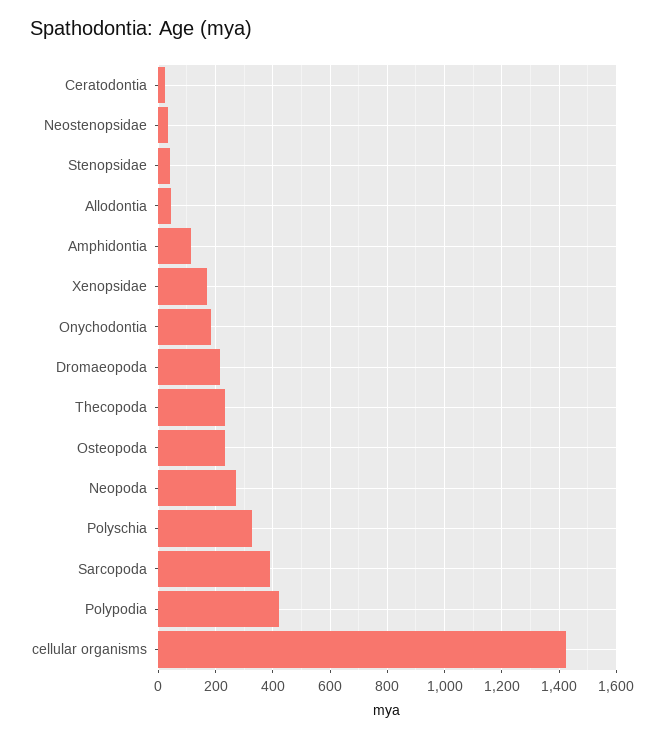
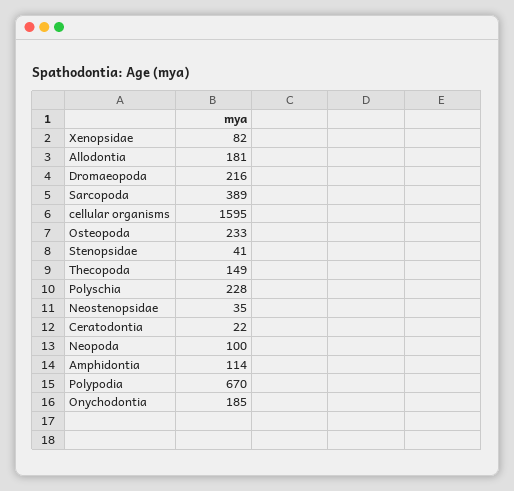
  {
    "Ceratodontia": 22,
    "Neostenopsidae": 35,
    "Stenopsidae": 41,
-   "Allodontia": 50,
+   "Allodontia": 181,
    "Amphidontia": 114,
-   "Xenopsidae": 175,
+   "Xenopsidae": 82,
    "Onychodontia": 185,
    "Dromaeopoda": 216,
-   "Thecopoda": 225,
+   "Thecopoda": 149,
    "Osteopoda": 233,
-   "Neopoda": 275,
+   "Neopoda": 100,
-   "Polyschia": 325,
+   "Polyschia": 228,
    "Sarcopoda": 389,
-   "Polypodia": 425,
+   "Polypodia": 670,
-   "cellular organisms": 1425
+   "cellular organisms": 1595
  }

